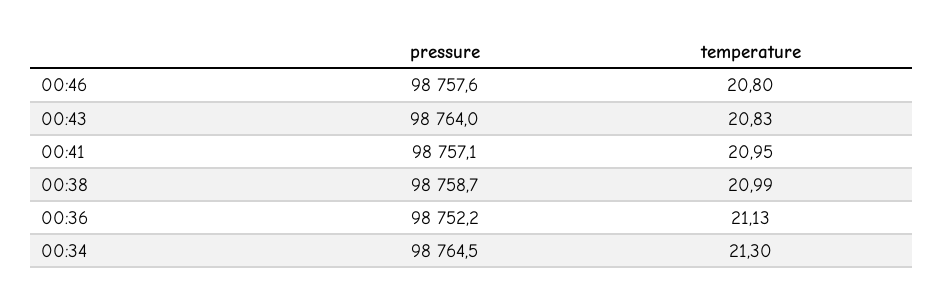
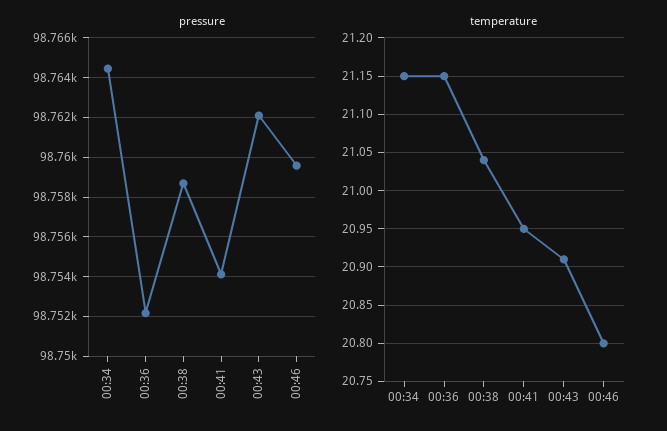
  {
    "pressure": {
-     "00:46": 98757.6,
+     "00:46": 98759.5,
-     "00:43": 98764,
+     "00:43": 98762,
-     "00:41": 98757.1,
+     "00:41": 98754,
      "00:38": 98758.7,
      "00:36": 98752.2,
      "00:34": 98764.5
    },
    "temperature": {
      "00:46": 20.8,
-     "00:43": 20.83,
+     "00:43": 20.91,
      "00:41": 20.95,
-     "00:38": 20.99,
+     "00:38": 21.04,
-     "00:36": 21.13,
+     "00:36": 21.15,
-     "00:34": 21.3
+     "00:34": 21.15
    }
  }

